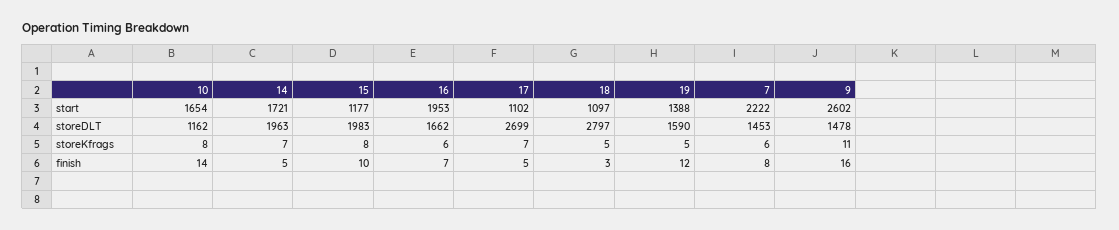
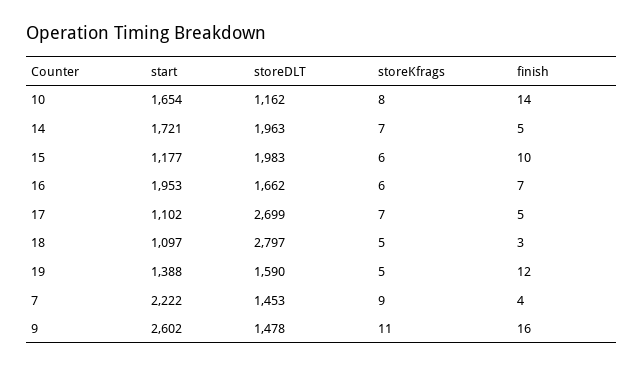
  {
    "10": {
      "start": 1654,
      "storeDLT": 1162,
      "storeKfrags": 8,
      "finish": 14
    },
    "14": {
      "start": 1721,
      "storeDLT": 1963,
      "storeKfrags": 7,
      "finish": 5
    },
    "15": {
      "start": 1177,
      "storeDLT": 1983,
-     "storeKfrags": 8,
+     "storeKfrags": 6,
      "finish": 10
    },
    "16": {
      "start": 1953,
      "storeDLT": 1662,
      "storeKfrags": 6,
      "finish": 7
    },
    "17": {
      "start": 1102,
      "storeDLT": 2699,
      "storeKfrags": 7,
      "finish": 5
    },
    "18": {
      "start": 1097,
      "storeDLT": 2797,
      "storeKfrags": 5,
      "finish": 3
    },
    "19": {
      "start": 1388,
      "storeDLT": 1590,
      "storeKfrags": 5,
      "finish": 12
    },
    "7": {
      "start": 2222,
      "storeDLT": 1453,
-     "storeKfrags": 6,
+     "storeKfrags": 9,
-     "finish": 8
+     "finish": 4
    },
    "9": {
      "start": 2602,
      "storeDLT": 1478,
      "storeKfrags": 11,
      "finish": 16
    }
  }

